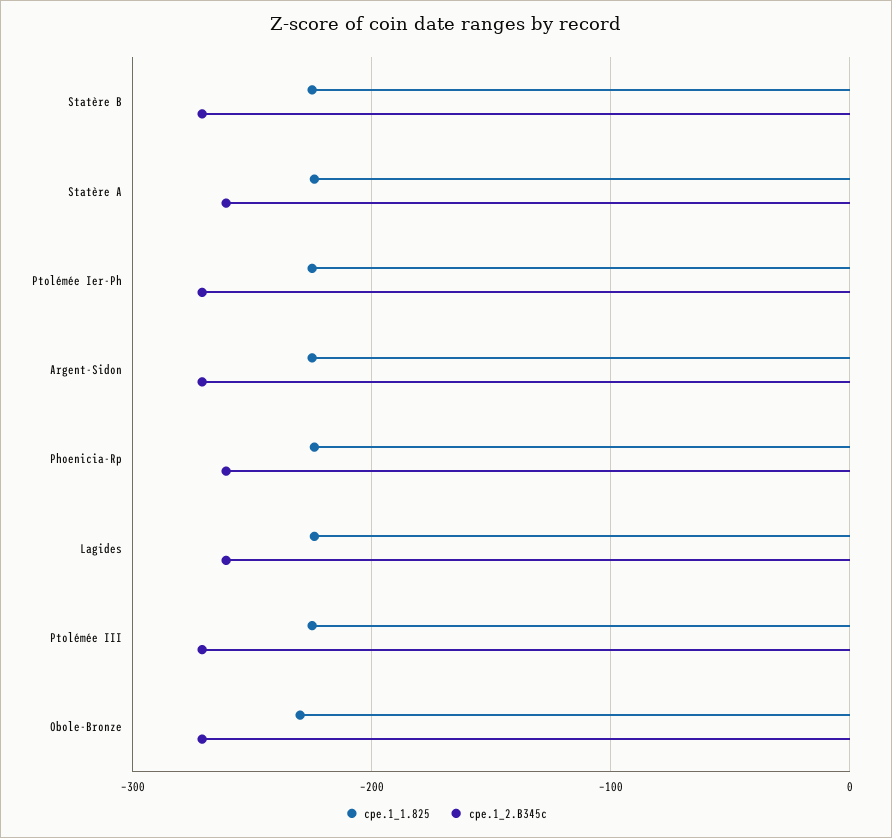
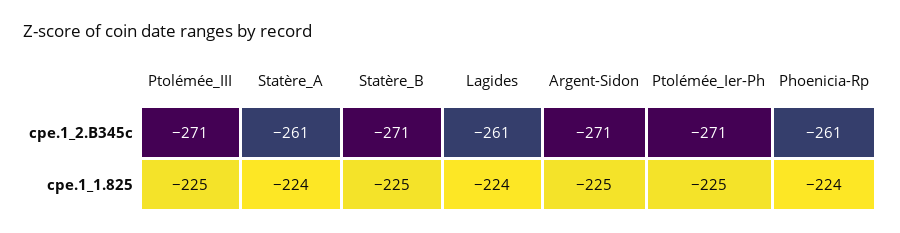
  {
    "cpe.1_1.825": {
      "Statère B": -225,
      "Statère A": -224,
      "Ptolémée Ier-Ph": -225,
      "Argent-Sidon": -225,
      "Phoenicia-Rp": -224,
      "Lagides": -224,
-     "Ptolémée III": -225,
+     "Ptolémée III": -225
-     "Obole-Bronze": -230
    },
    "cpe.1_2.B345c": {
      "Statère B": -271,
      "Statère A": -261,
      "Ptolémée Ier-Ph": -271,
      "Argent-Sidon": -271,
      "Phoenicia-Rp": -261,
      "Lagides": -261,
-     "Ptolémée III": -271,
+     "Ptolémée III": -271
-     "Obole-Bronze": -270
    }
  }

